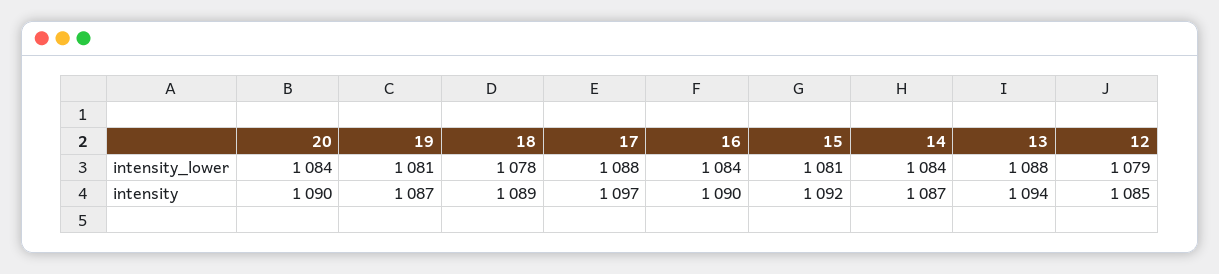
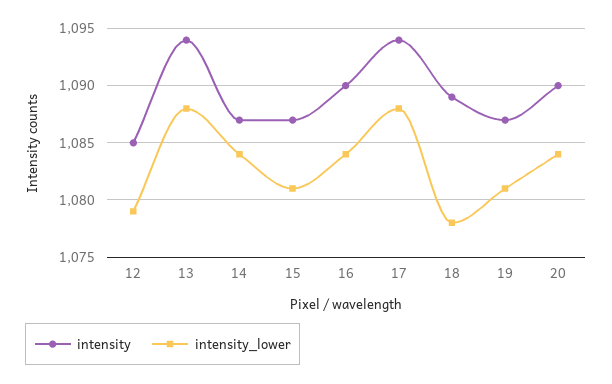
  {
    "intensity_lower": {
      "20": 1084,
      "19": 1081,
      "18": 1078,
      "17": 1088,
      "16": 1084,
      "15": 1081,
      "14": 1084,
      "13": 1088,
      "12": 1079
    },
    "intensity": {
      "20": 1090,
      "19": 1087,
      "18": 1089,
-     "17": 1097,
+     "17": 1094,
      "16": 1090,
-     "15": 1092,
+     "15": 1087,
      "14": 1087,
      "13": 1094,
      "12": 1085
    }
  }

